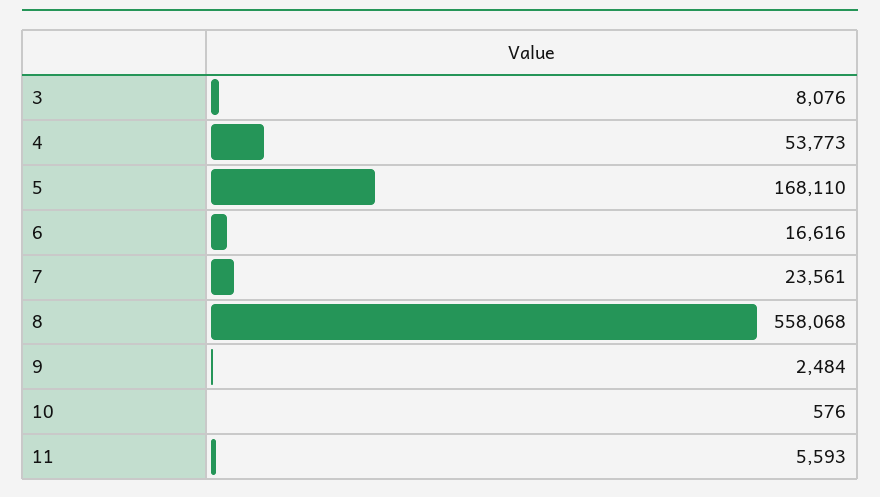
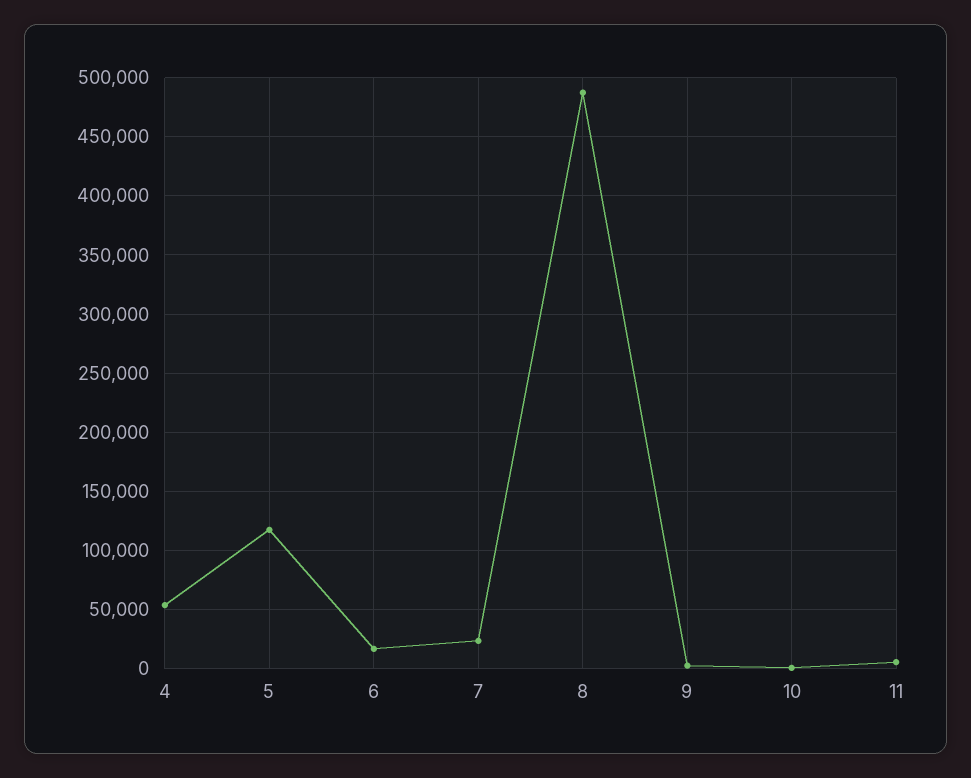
  {
-   "3": 8076,
    "4": 53773,
-   "5": 168110,
+   "5": 120000,
    "6": 16616,
    "7": 23561,
-   "8": 558068,
+   "8": 490000,
    "9": 2484,
    "10": 576,
    "11": 5593
  }

